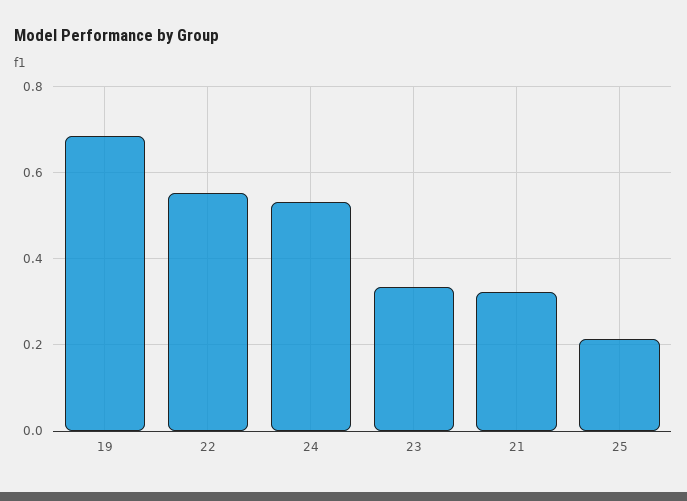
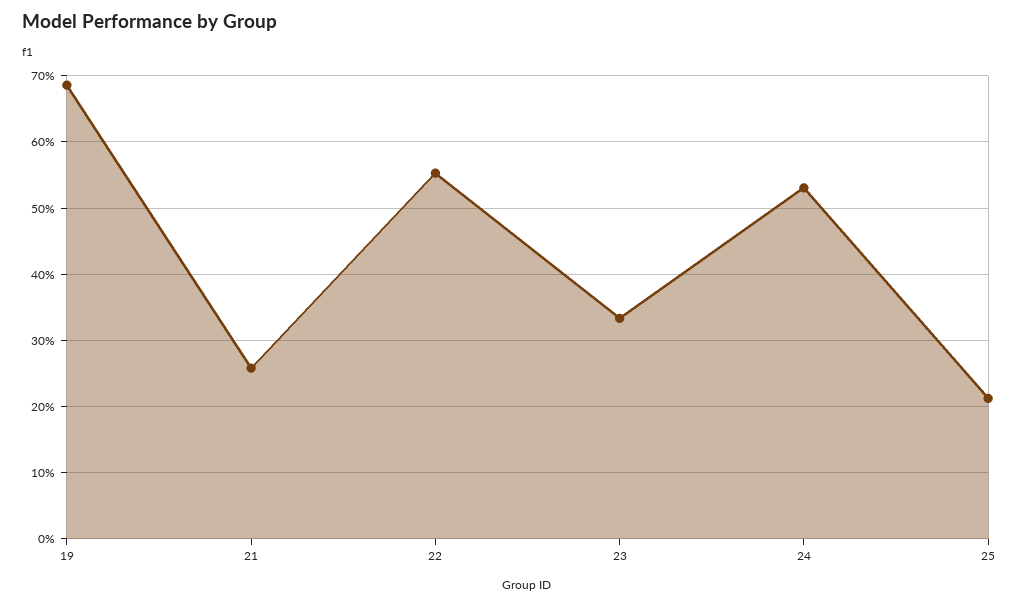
  {
    "19": 0.69,
    "22": 0.55,
    "24": 0.53,
    "23": 0.33,
-   "21": 0.32,
+   "21": 0.26,
    "25": 0.21
  }

